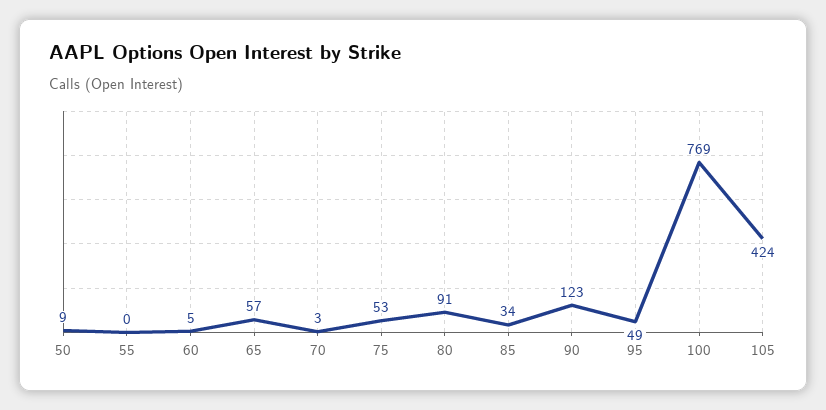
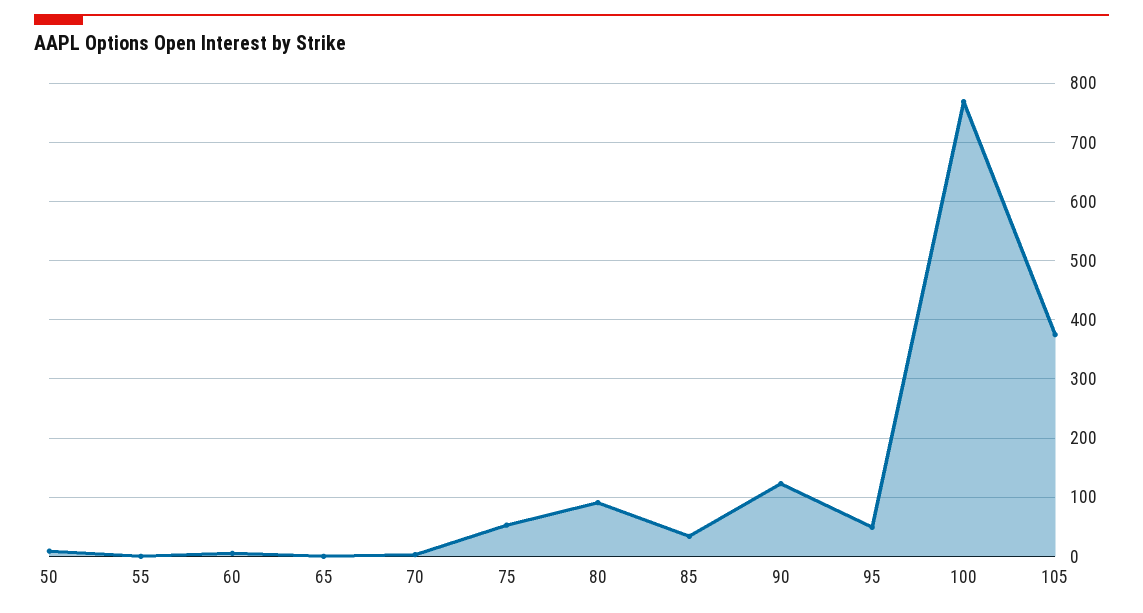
  {
    "50": 9,
    "55": 0,
    "60": 5,
-   "65": 57,
+   "65": 0,
    "70": 3,
    "75": 53,
    "80": 91,
    "85": 34,
    "90": 123,
    "95": 49,
    "100": 769,
-   "105": 424
+   "105": 380
  }

